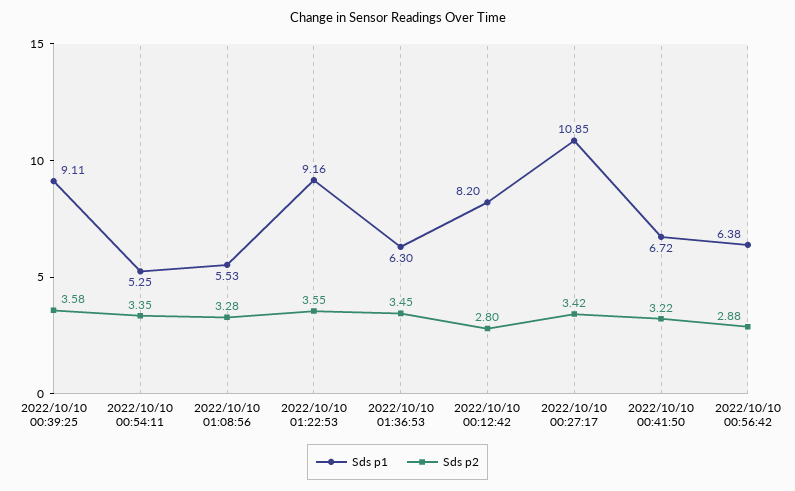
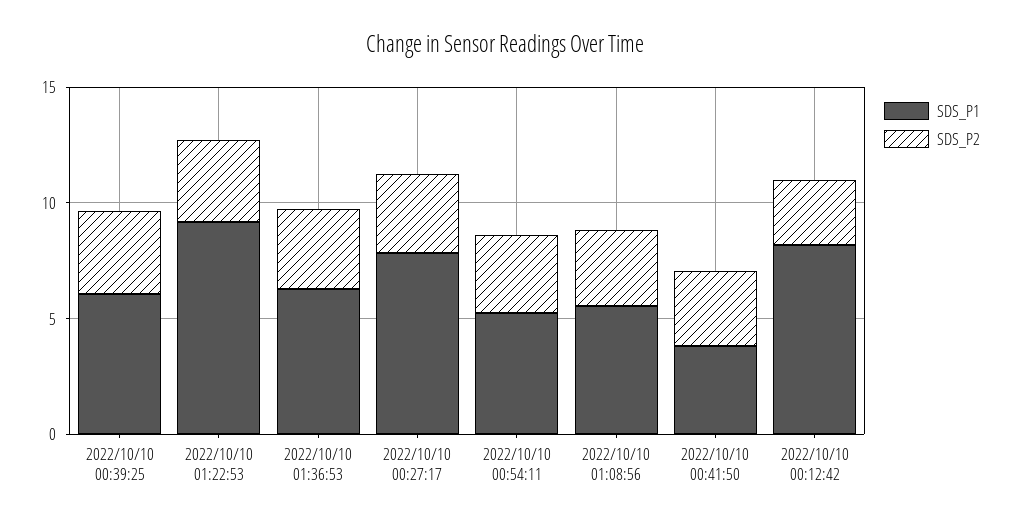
  {
    "Sds p1": {
-     "2022/10/10 00:39:25": 9.11,
+     "2022/10/10 00:39:25": 6,
      "2022/10/10 00:54:11": 5.25,
      "2022/10/10 01:08:56": 5.53,
      "2022/10/10 01:22:53": 9.16,
      "2022/10/10 01:36:53": 6.3,
      "2022/10/10 00:12:42": 8.2,
-     "2022/10/10 00:27:17": 10.85,
+     "2022/10/10 00:27:17": 8,
-     "2022/10/10 00:41:50": 6.72,
+     "2022/10/10 00:41:50": 4
-     "2022/10/10 00:56:42": 6.38
    },
    "Sds p2": {
      "2022/10/10 00:39:25": 3.58,
      "2022/10/10 00:54:11": 3.35,
      "2022/10/10 01:08:56": 3.28,
      "2022/10/10 01:22:53": 3.55,
      "2022/10/10 01:36:53": 3.45,
      "2022/10/10 00:12:42": 2.8,
      "2022/10/10 00:27:17": 3.42,
-     "2022/10/10 00:41:50": 3.22,
+     "2022/10/10 00:41:50": 3.22
-     "2022/10/10 00:56:42": 2.88
    }
  }

